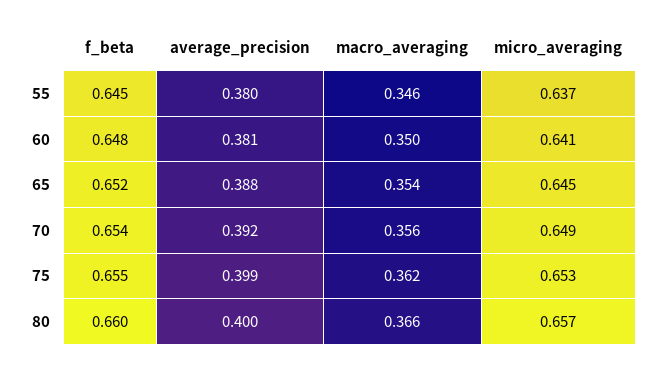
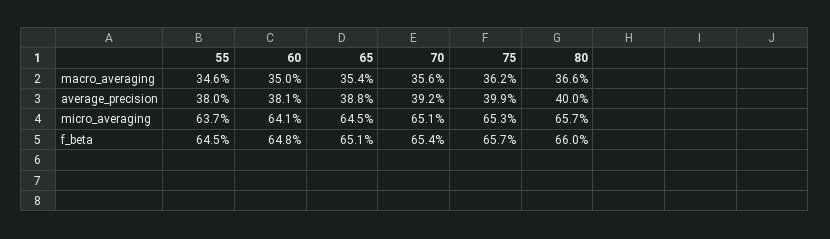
  {
    "f_beta": {
      "55": 0.645,
      "60": 0.648,
-     "65": 0.652,
+     "65": 0.651,
      "70": 0.654,
-     "75": 0.655,
+     "75": 0.657,
      "80": 0.66
    },
    "average_precision": {
      "55": 0.38,
      "60": 0.381,
      "65": 0.388,
      "70": 0.392,
      "75": 0.399,
      "80": 0.4
    },
    "macro_averaging": {
      "55": 0.346,
      "60": 0.35,
      "65": 0.354,
      "70": 0.356,
      "75": 0.362,
      "80": 0.366
    },
    "micro_averaging": {
      "55": 0.637,
      "60": 0.641,
      "65": 0.645,
-     "70": 0.649,
+     "70": 0.651,
      "75": 0.653,
      "80": 0.657
    }
  }

